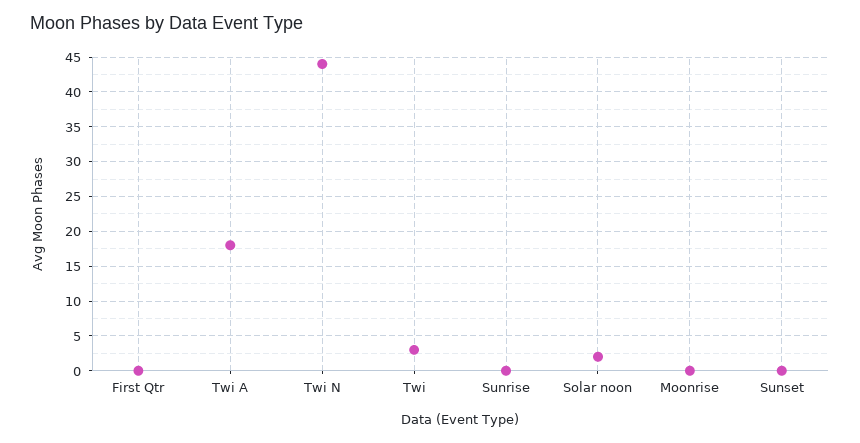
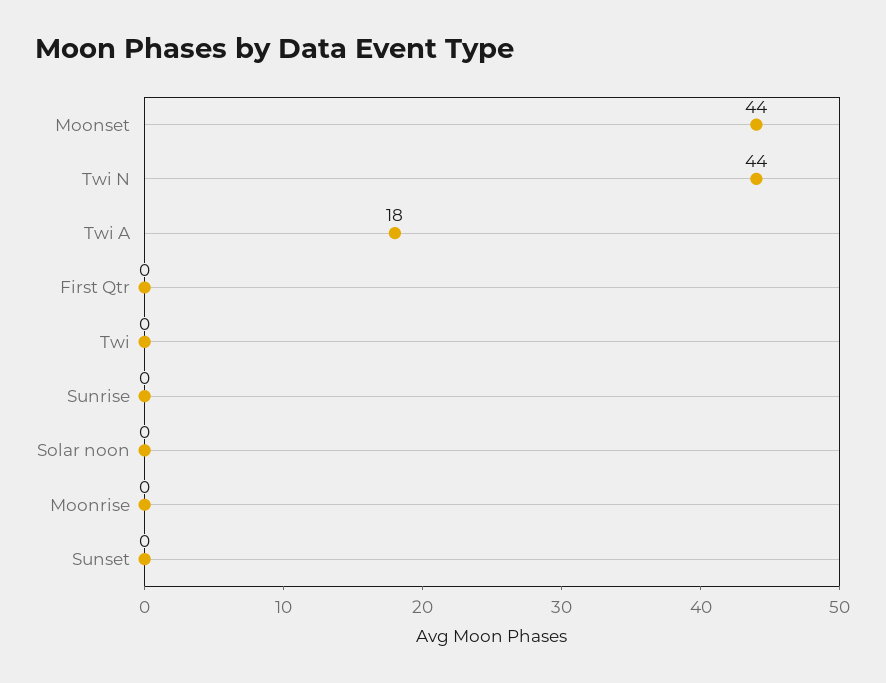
  {
    "First Qtr": 0,
    "Twi A": 18,
    "Twi N": 44,
-   "Twi": 3,
+   "Twi": 0,
    "Sunrise": 0,
-   "Solar noon": 2,
+   "Solar noon": 0,
    "Moonrise": 0,
-   "Sunset": 0
+   "Sunset": 0,
+   "Moonset": 44
  }

